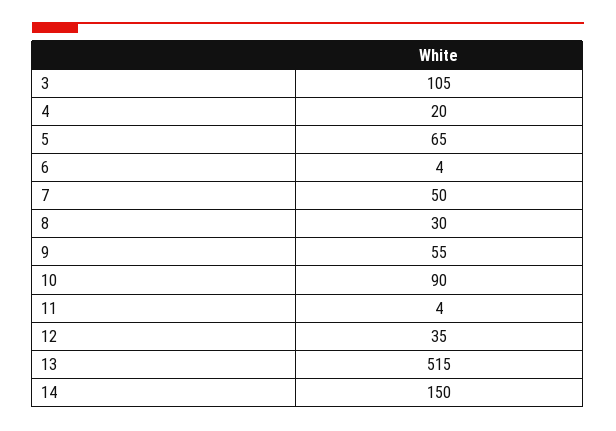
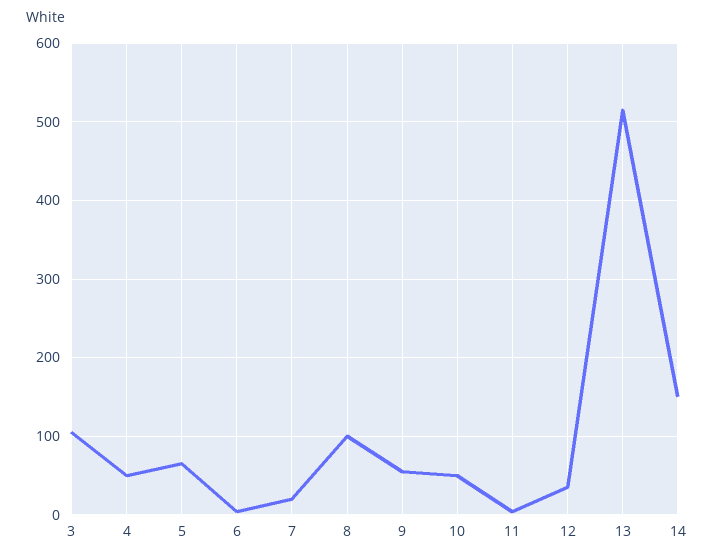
  {
    "3": 105,
-   "4": 20,
+   "4": 50,
    "5": 65,
    "6": 4,
-   "7": 50,
+   "7": 20,
-   "8": 30,
+   "8": 100,
    "9": 55,
-   "10": 90,
+   "10": 50,
    "11": 4,
    "12": 35,
    "13": 515,
    "14": 150
  }

